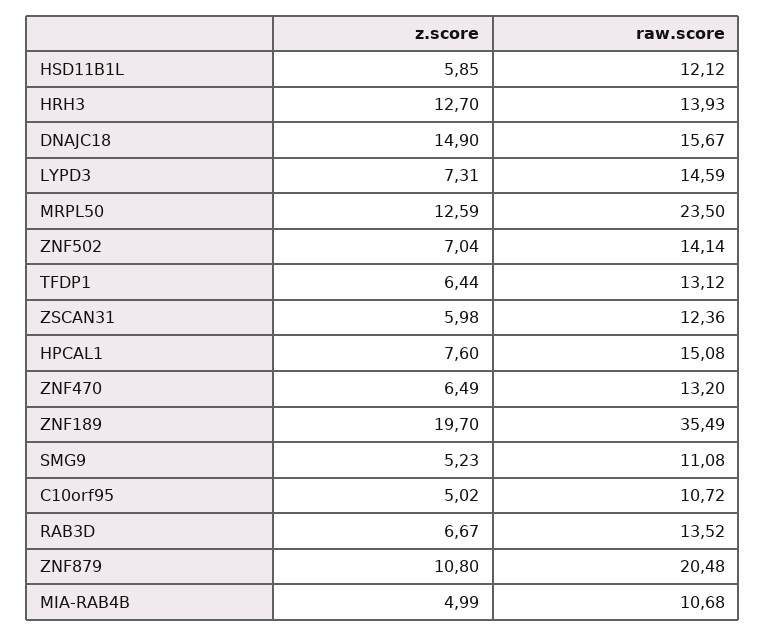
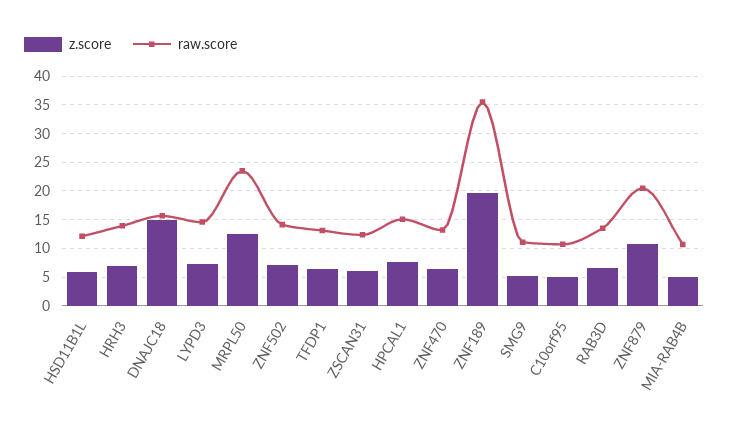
  {
    "z.score": {
      "HSD11B1L": 5.85,
-     "HRH3": 12.7,
+     "HRH3": 7.5,
      "DNAJC18": 14.9,
      "LYPD3": 7.31,
      "MRPL50": 12.59,
      "ZNF502": 7.04,
      "TFDP1": 6.44,
      "ZSCAN31": 5.98,
      "HPCAL1": 7.6,
      "ZNF470": 6.49,
      "ZNF189": 19.7,
      "SMG9": 5.23,
      "C10orf95": 5.02,
      "RAB3D": 6.67,
      "ZNF879": 10.8,
      "MIA-RAB4B": 4.99
    },
    "raw.score": {
      "HSD11B1L": 12.12,
      "HRH3": 13.93,
      "DNAJC18": 15.67,
      "LYPD3": 14.59,
      "MRPL50": 23.5,
      "ZNF502": 14.14,
      "TFDP1": 13.12,
      "ZSCAN31": 12.36,
      "HPCAL1": 15.08,
      "ZNF470": 13.2,
      "ZNF189": 35.49,
      "SMG9": 11.08,
      "C10orf95": 10.72,
      "RAB3D": 13.52,
      "ZNF879": 20.48,
      "MIA-RAB4B": 10.68
    }
  }

